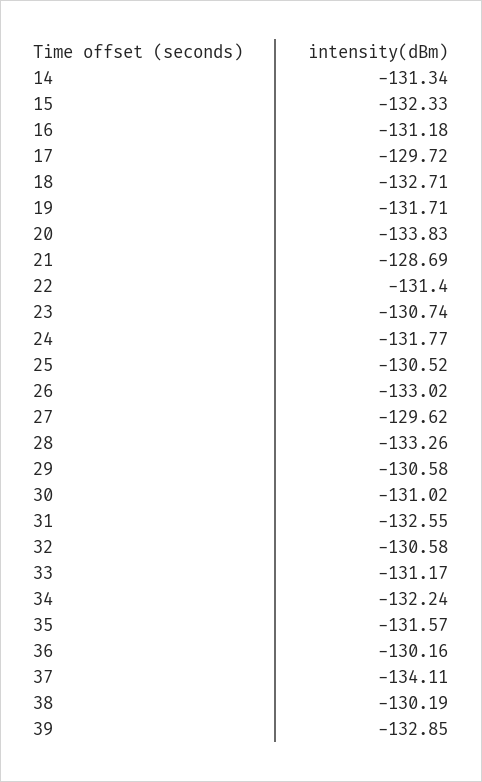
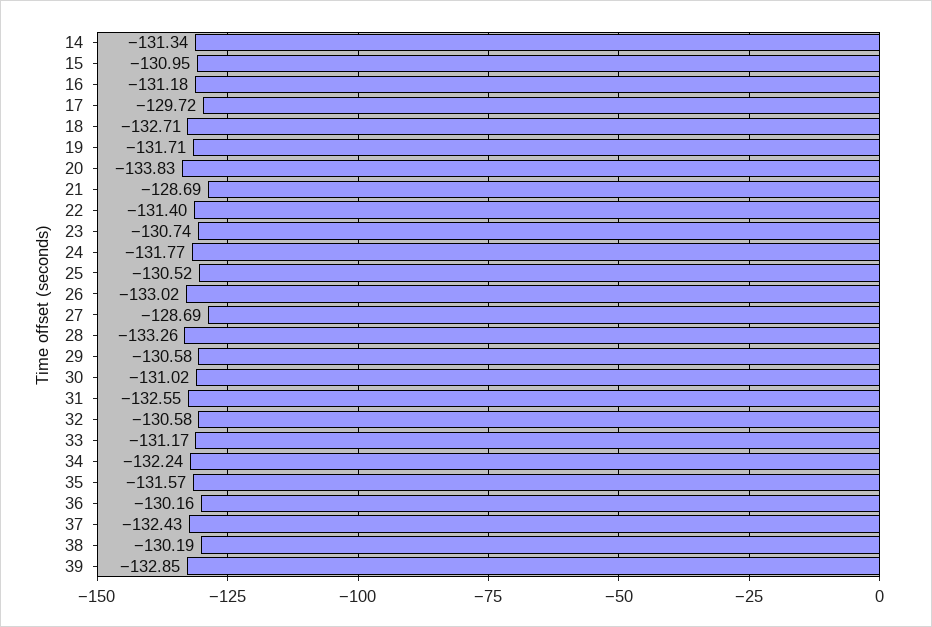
  {
    "14": -131.34,
-   "15": -132.33,
+   "15": -130.95,
    "16": -131.18,
    "17": -129.72,
    "18": -132.71,
    "19": -131.71,
    "20": -133.83,
    "21": -128.69,
    "22": -131.4,
    "23": -130.74,
    "24": -131.77,
    "25": -130.52,
    "26": -133.02,
-   "27": -129.62,
+   "27": -128.69,
    "28": -133.26,
    "29": -130.58,
    "30": -131.02,
    "31": -132.55,
    "32": -130.58,
    "33": -131.17,
    "34": -132.24,
    "35": -131.57,
    "36": -130.16,
-   "37": -134.11,
+   "37": -132.43,
    "38": -130.19,
    "39": -132.85
  }

